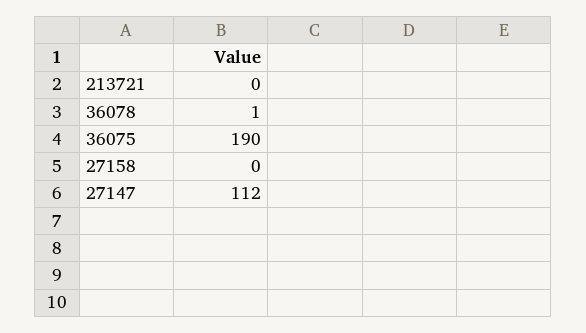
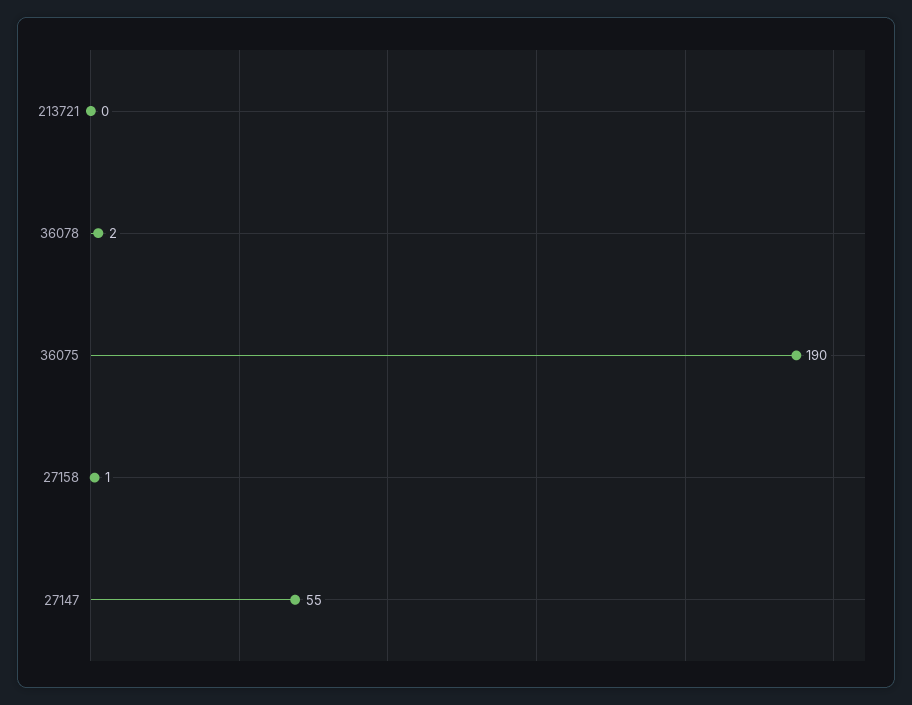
  {
    "213721": 0,
-   "36078": 1,
+   "36078": 2,
    "36075": 190,
-   "27158": 0,
+   "27158": 1,
-   "27147": 112
+   "27147": 55
  }

